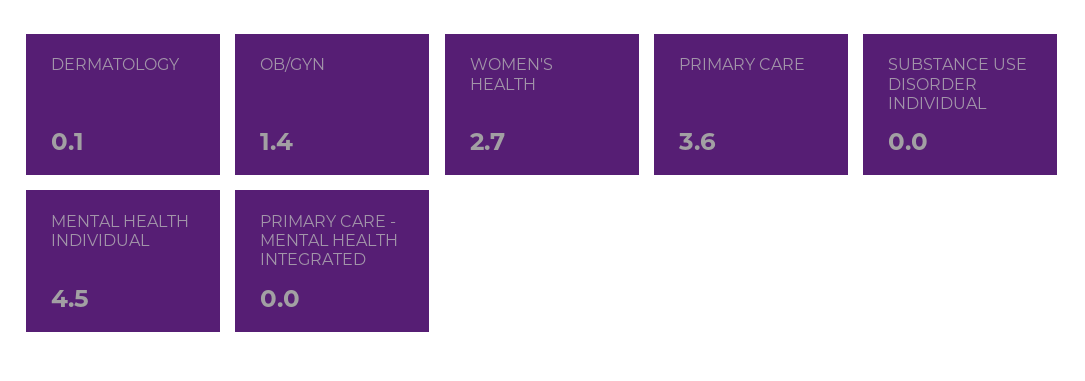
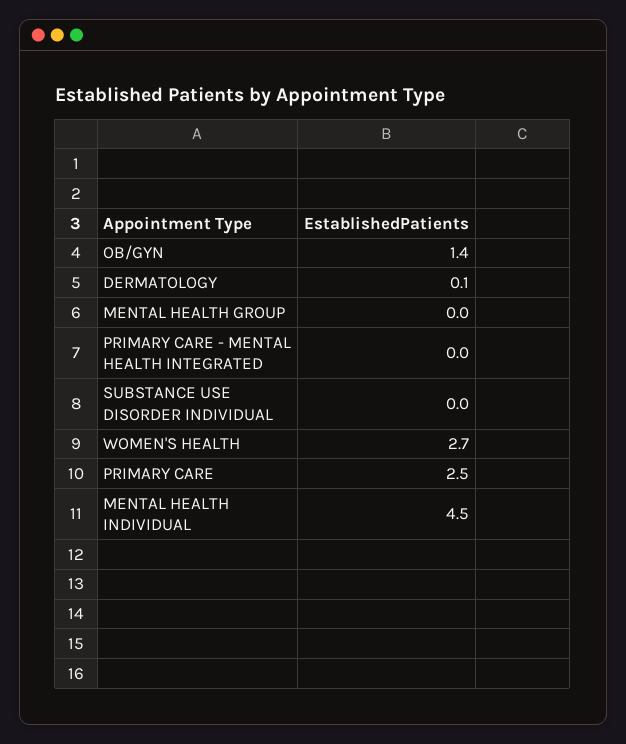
  {
    "DERMATOLOGY": 0.1,
    "OB/GYN": 1.4,
    "WOMEN'S HEALTH": 2.7,
-   "PRIMARY CARE": 3.6,
+   "PRIMARY CARE": 2.5,
    "SUBSTANCE USE DISORDER INDIVIDUAL": 0,
    "MENTAL HEALTH INDIVIDUAL": 4.5,
-   "PRIMARY CARE - MENTAL HEALTH INTEGRATED": 0
+   "PRIMARY CARE - MENTAL HEALTH INTEGRATED": 0,
+   "MENTAL HEALTH GROUP": 0
  }

